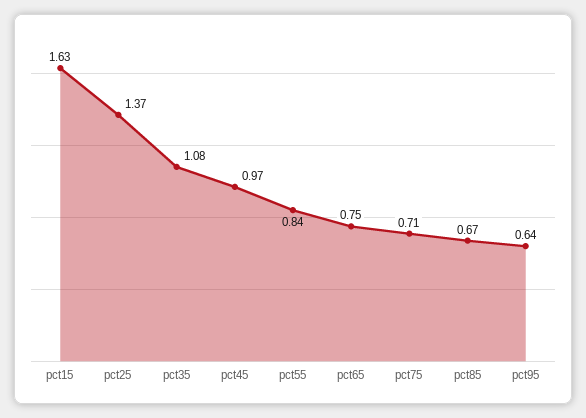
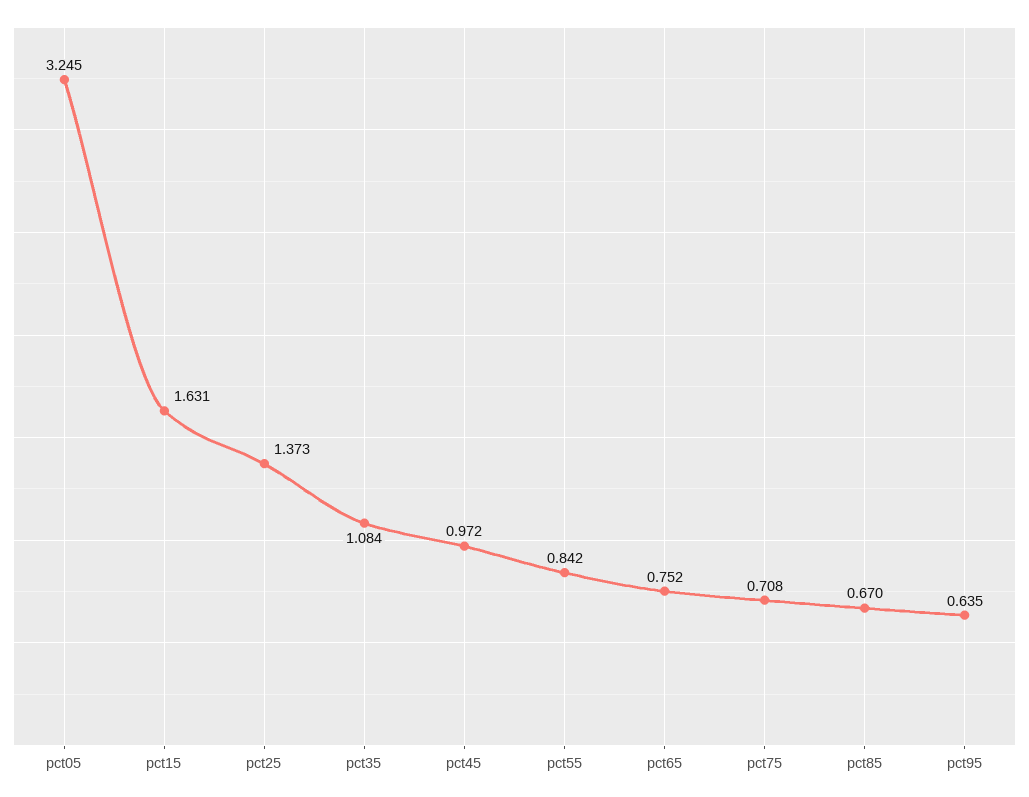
  {
    "pct15": 1.631,
    "pct25": 1.373,
    "pct35": 1.084,
    "pct45": 0.972,
    "pct55": 0.842,
    "pct65": 0.752,
    "pct75": 0.708,
    "pct85": 0.67,
-   "pct95": 0.635
+   "pct95": 0.635,
+   "pct05": 3.245
  }

